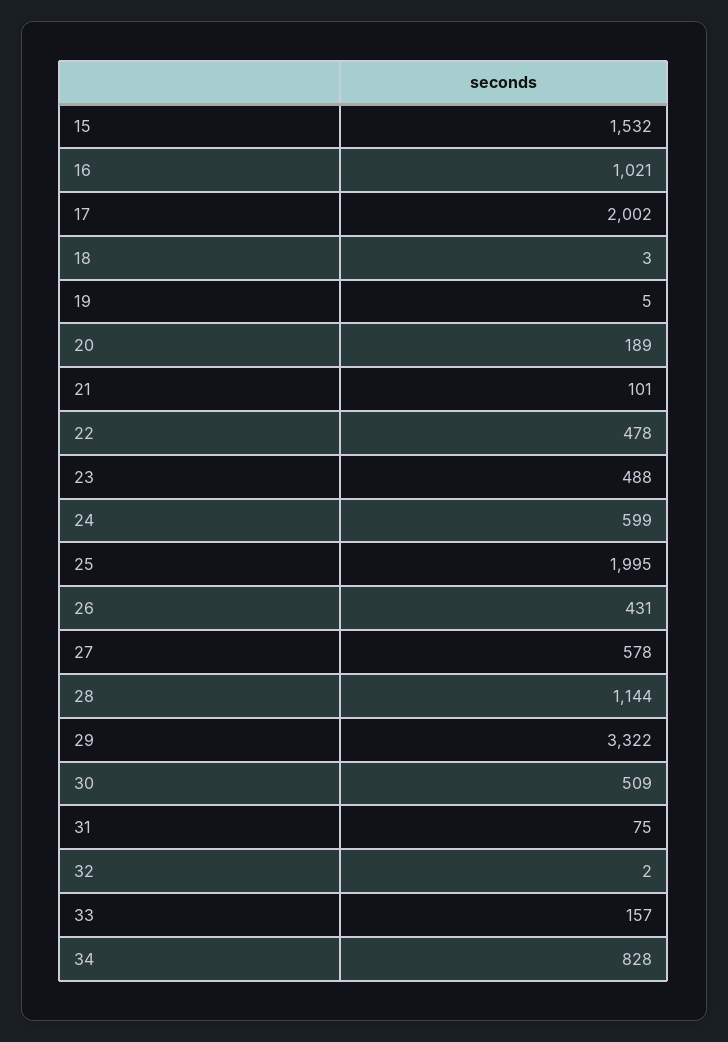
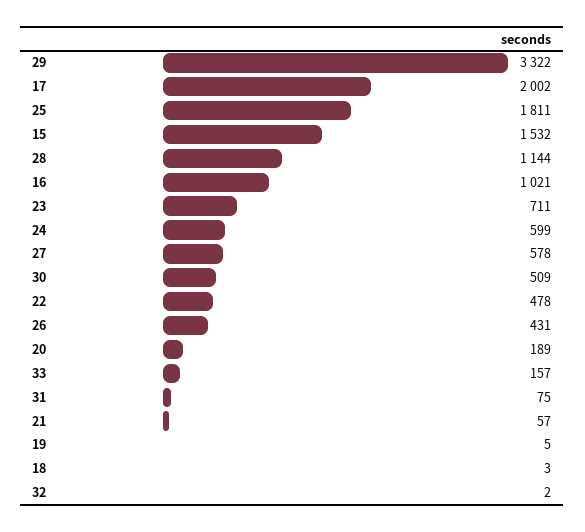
  {
    "15": 1532,
    "16": 1021,
    "17": 2002,
    "18": 3,
    "19": 5,
    "20": 189,
-   "21": 101,
+   "21": 57,
    "22": 478,
-   "23": 488,
+   "23": 711,
    "24": 599,
-   "25": 1995,
+   "25": 1811,
    "26": 431,
    "27": 578,
    "28": 1144,
    "29": 3322,
    "30": 509,
    "31": 75,
    "32": 2,
-   "33": 157,
+   "33": 157
-   "34": 828
  }

